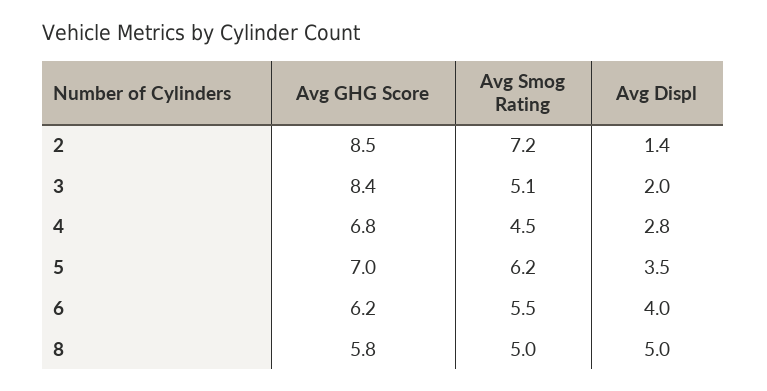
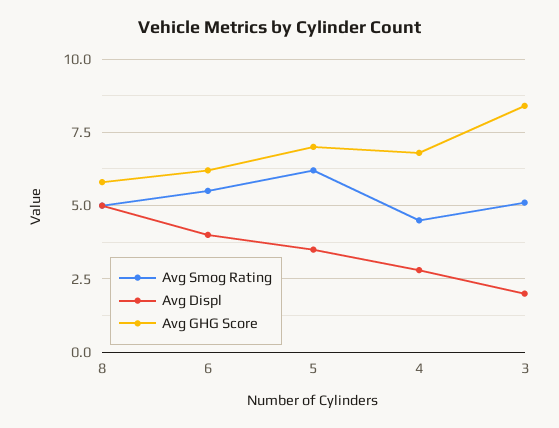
  {
    "Avg GHG Score": {
-     "2": 8.5,
      "3": 8.4,
      "4": 6.8,
      "5": 7,
      "6": 6.2,
      "8": 5.8
    },
    "Avg Smog Rating": {
-     "2": 7.2,
      "3": 5.1,
      "4": 4.5,
      "5": 6.2,
      "6": 5.5,
      "8": 5
    },
    "Avg Displ": {
-     "2": 1.4,
      "3": 2,
      "4": 2.8,
      "5": 3.5,
      "6": 4,
      "8": 5
    }
  }

